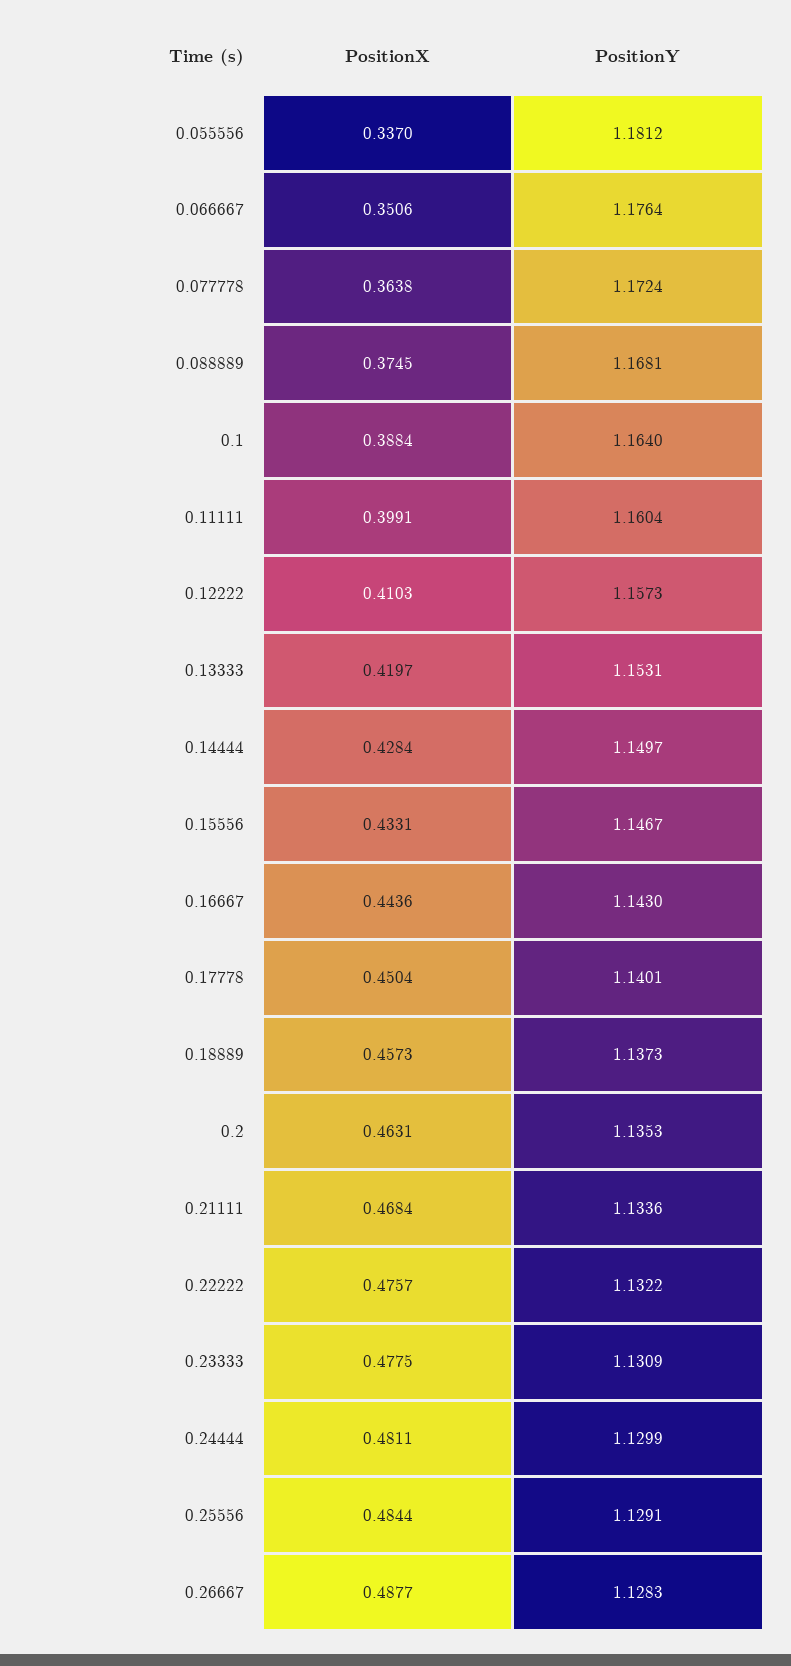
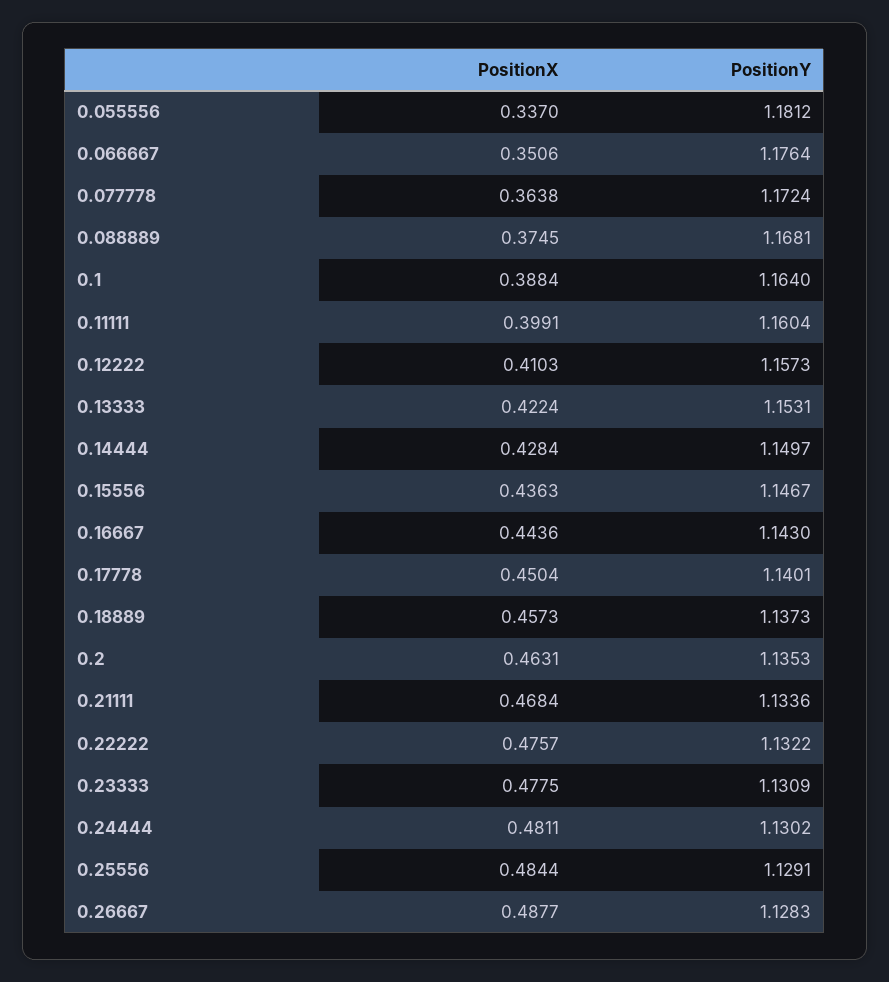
  {
    "PositionX": {
      "0.055556": 0.337,
      "0.066667": 0.3506,
      "0.077778": 0.3638,
      "0.088889": 0.3745,
      "0.1": 0.3884,
      "0.11111": 0.3991,
      "0.12222": 0.4103,
-     "0.13333": 0.4197,
+     "0.13333": 0.4224,
      "0.14444": 0.4284,
-     "0.15556": 0.4331,
+     "0.15556": 0.4363,
      "0.16667": 0.4436,
      "0.17778": 0.4504,
      "0.18889": 0.4573,
      "0.2": 0.4631,
      "0.21111": 0.4684,
      "0.22222": 0.4757,
      "0.23333": 0.4775,
      "0.24444": 0.4811,
      "0.25556": 0.4844,
      "0.26667": 0.4877
    },
    "PositionY": {
      "0.055556": 1.1812,
      "0.066667": 1.1764,
      "0.077778": 1.1724,
      "0.088889": 1.1681,
      "0.1": 1.164,
      "0.11111": 1.1604,
      "0.12222": 1.1573,
      "0.13333": 1.1531,
      "0.14444": 1.1497,
      "0.15556": 1.1467,
      "0.16667": 1.143,
      "0.17778": 1.1401,
      "0.18889": 1.1373,
      "0.2": 1.1353,
      "0.21111": 1.1336,
      "0.22222": 1.1322,
      "0.23333": 1.1309,
-     "0.24444": 1.1299,
+     "0.24444": 1.1302,
      "0.25556": 1.1291,
      "0.26667": 1.1283
    }
  }

